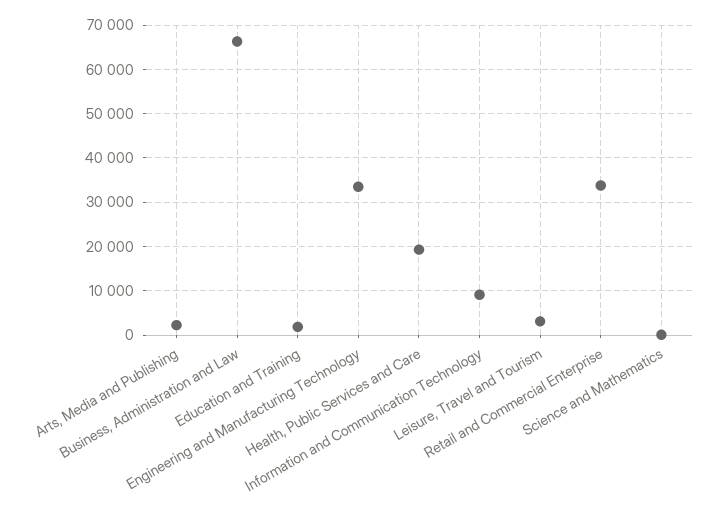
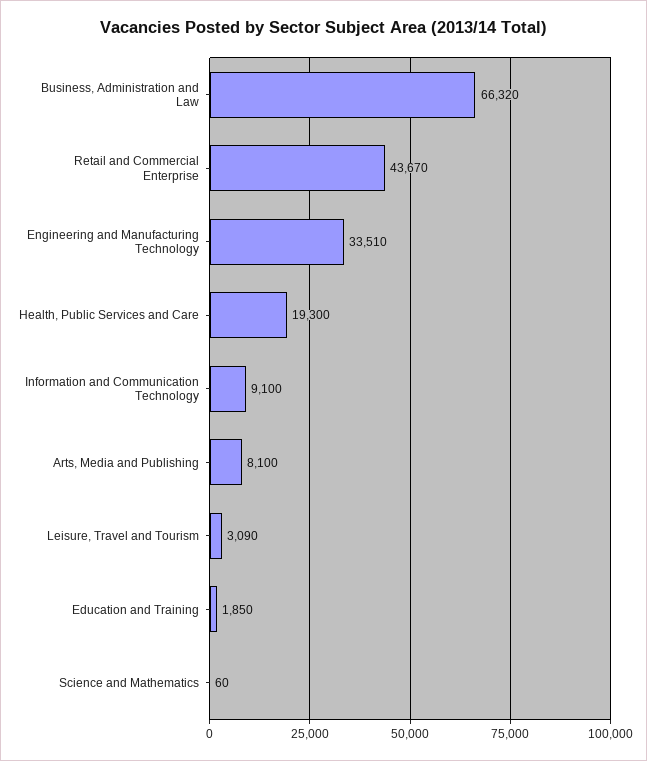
  {
-   "Arts, Media and Publishing": 2000,
+   "Arts, Media and Publishing": 8100,
    "Business, Administration and Law": 66320,
    "Education and Training": 1850,
    "Engineering and Manufacturing Technology": 33510,
    "Health, Public Services and Care": 19300,
    "Information and Communication Technology": 9100,
    "Leisure, Travel and Tourism": 3090,
-   "Retail and Commercial Enterprise": 34000,
+   "Retail and Commercial Enterprise": 43670,
    "Science and Mathematics": 60
  }

